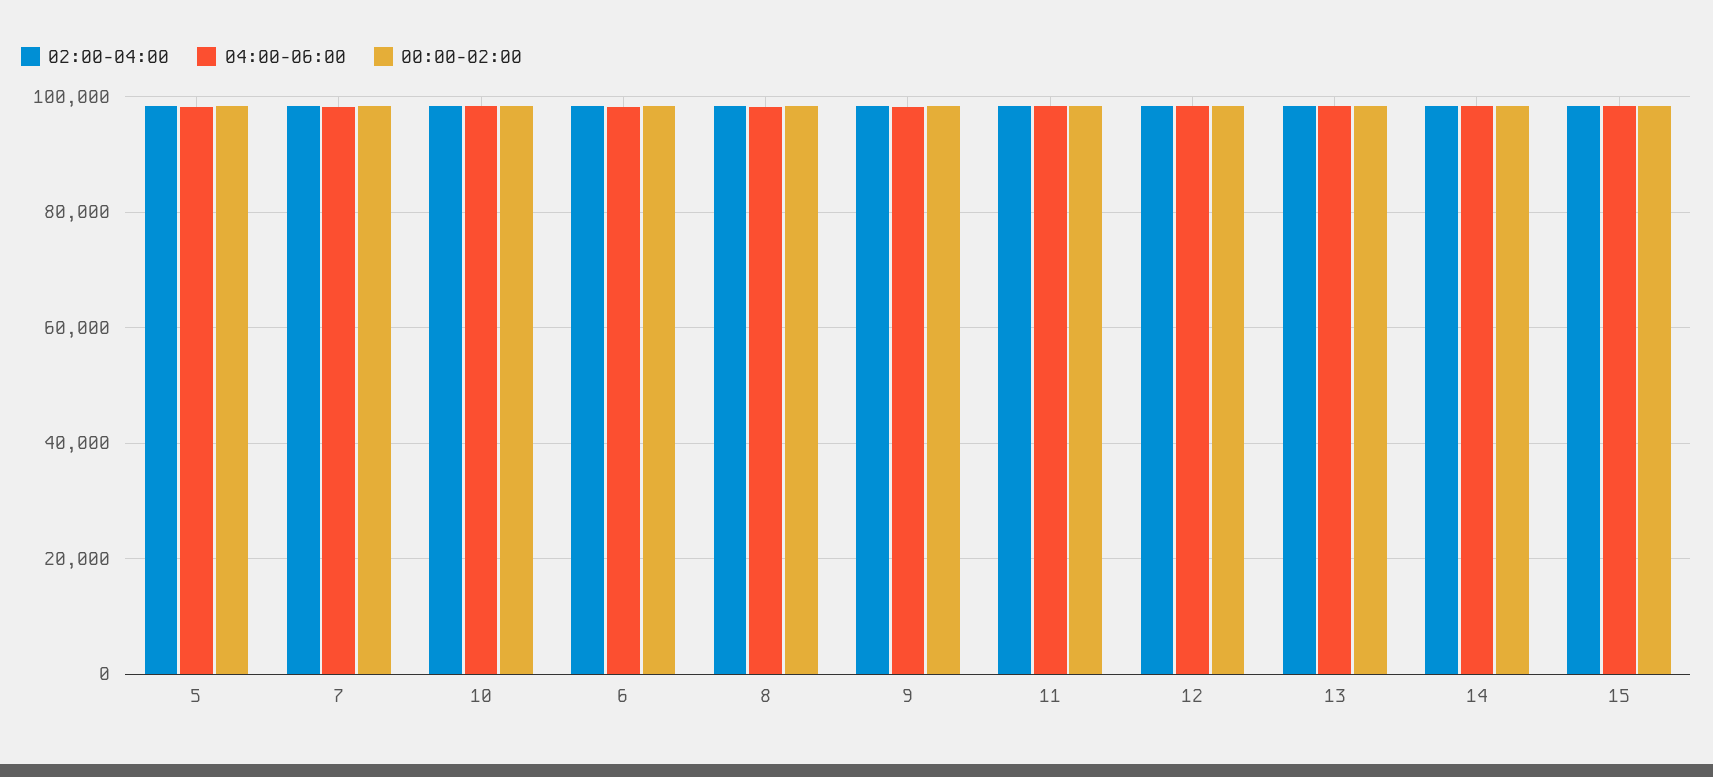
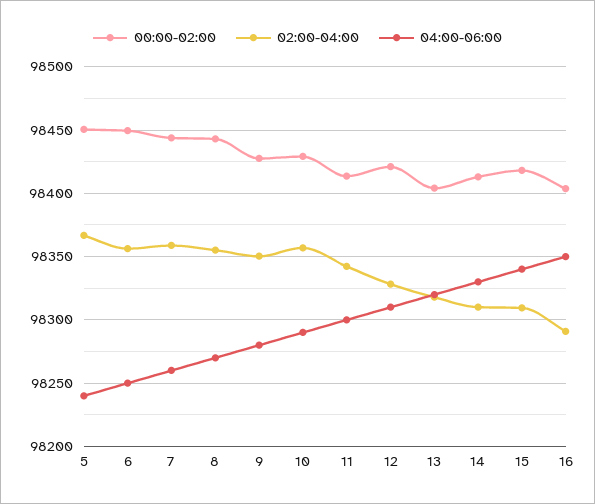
  {
    "02:00-04:00": {
      "5": 98365,
      "7": 98360,
      "10": 98355,
      "6": 98355,
      "8": 98355,
      "9": 98350,
      "11": 98340,
      "12": 98330,
      "13": 98320,
      "14": 98310,
-     "15": 98310
+     "15": 98310,
+     "16": 98290
    },
    "04:00-06:00": {
      "5": 98240,
      "7": 98260,
      "10": 98290,
      "6": 98250,
      "8": 98270,
      "9": 98280,
      "11": 98300,
      "12": 98310,
      "13": 98320,
      "14": 98330,
-     "15": 98340
+     "15": 98340,
+     "16": 98350
    },
    "00:00-02:00": {
      "5": 98450,
      "7": 98445,
      "10": 98430,
      "6": 98450,
      "8": 98445,
      "9": 98430,
      "11": 98415,
      "12": 98420,
      "13": 98405,
      "14": 98415,
-     "15": 98420
+     "15": 98420,
+     "16": 98405
    }
  }

